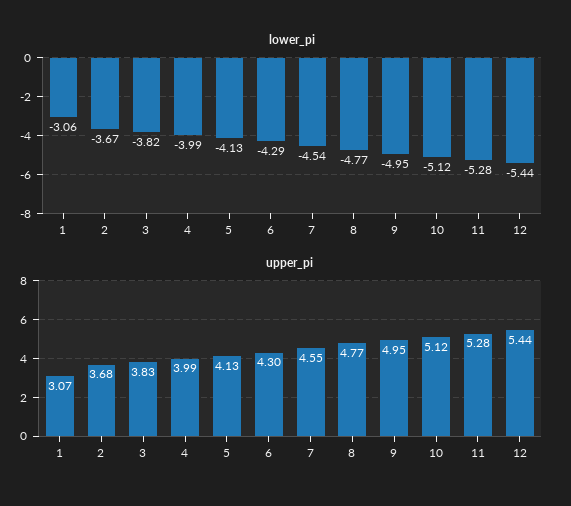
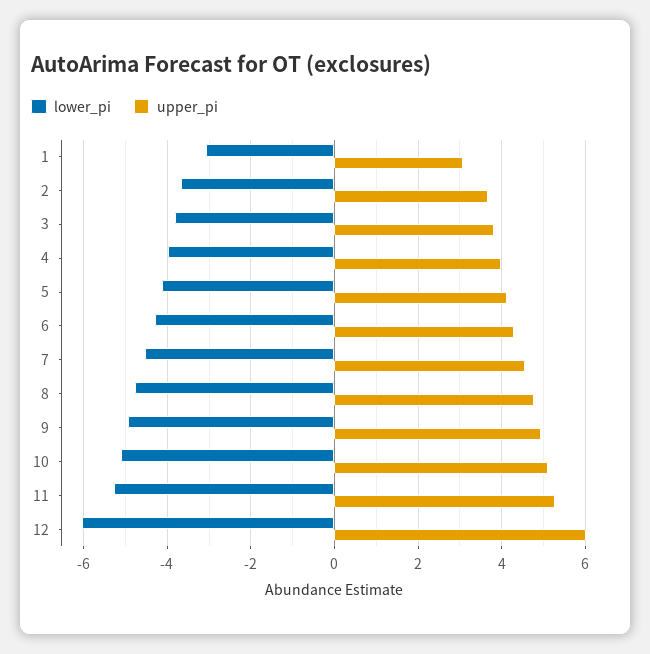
  {
    "lower_pi": {
      "1": -3.06,
      "2": -3.67,
      "3": -3.82,
      "4": -3.99,
      "5": -4.13,
      "6": -4.29,
      "7": -4.54,
      "8": -4.77,
      "9": -4.95,
      "10": -5.12,
      "11": -5.28,
-     "12": -5.44
+     "12": -6
    },
    "upper_pi": {
      "1": 3.07,
      "2": 3.68,
      "3": 3.83,
      "4": 3.99,
      "5": 4.13,
      "6": 4.3,
      "7": 4.55,
      "8": 4.77,
      "9": 4.95,
      "10": 5.12,
      "11": 5.28,
-     "12": 5.44
+     "12": 6
    }
  }

